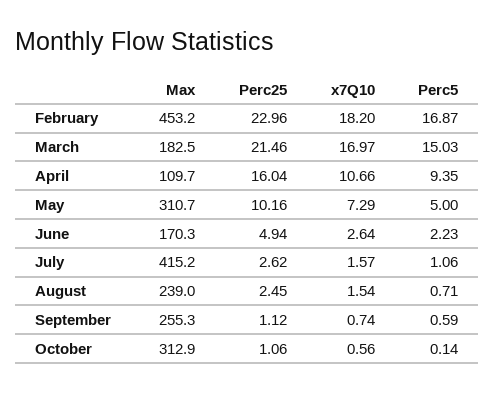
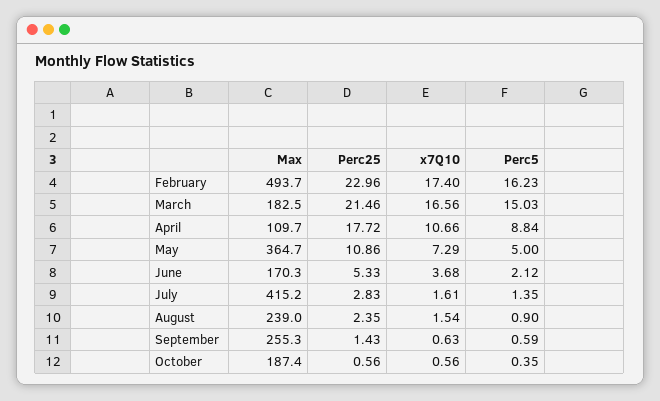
  {
    "Max": {
-     "February": 453.2,
+     "February": 493.7,
      "March": 182.5,
      "April": 109.7,
-     "May": 310.7,
+     "May": 364.7,
      "June": 170.3,
      "July": 415.2,
      "August": 239,
      "September": 255.3,
-     "October": 312.9
+     "October": 187.4
    },
    "Perc25": {
      "February": 22.96,
      "March": 21.46,
-     "April": 16.04,
+     "April": 17.72,
-     "May": 10.16,
+     "May": 10.86,
-     "June": 4.94,
+     "June": 5.33,
-     "July": 2.62,
+     "July": 2.83,
-     "August": 2.45,
+     "August": 2.35,
-     "September": 1.12,
+     "September": 1.43,
-     "October": 1.06
+     "October": 0.56
    },
    "x7Q10": {
-     "February": 18.2,
+     "February": 17.4,
-     "March": 16.97,
+     "March": 16.56,
      "April": 10.66,
      "May": 7.29,
-     "June": 2.64,
+     "June": 3.68,
-     "July": 1.57,
+     "July": 1.61,
      "August": 1.54,
-     "September": 0.74,
+     "September": 0.63,
      "October": 0.56
    },
    "Perc5": {
-     "February": 16.87,
+     "February": 16.23,
      "March": 15.03,
-     "April": 9.35,
+     "April": 8.84,
      "May": 5,
-     "June": 2.23,
+     "June": 2.12,
-     "July": 1.06,
+     "July": 1.35,
-     "August": 0.71,
+     "August": 0.9,
      "September": 0.59,
-     "October": 0.14
+     "October": 0.35
    }
  }

